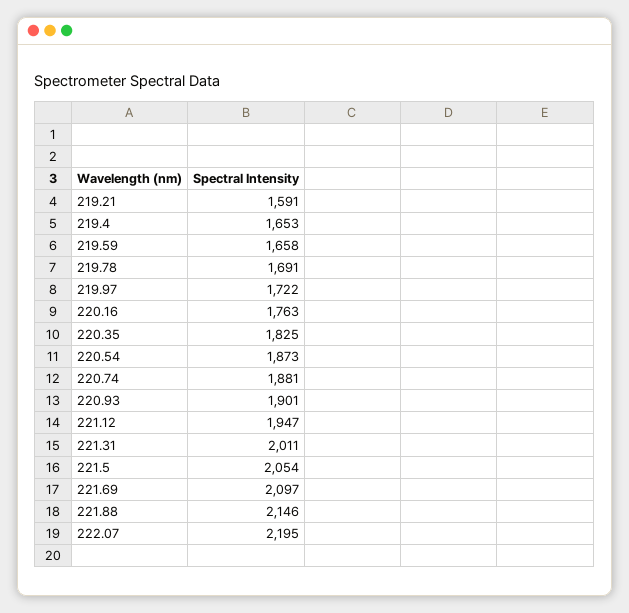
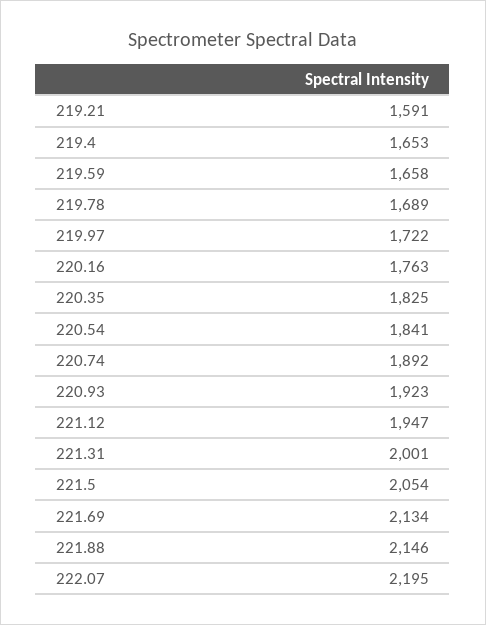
  {
    "219.21": 1591,
    "219.4": 1653,
    "219.59": 1658,
-   "219.78": 1691,
+   "219.78": 1689,
    "219.97": 1722,
    "220.16": 1763,
    "220.35": 1825,
-   "220.54": 1873,
+   "220.54": 1841,
-   "220.74": 1881,
+   "220.74": 1892,
-   "220.93": 1901,
+   "220.93": 1923,
    "221.12": 1947,
-   "221.31": 2011,
+   "221.31": 2001,
    "221.5": 2054,
-   "221.69": 2097,
+   "221.69": 2134,
    "221.88": 2146,
    "222.07": 2195
  }

